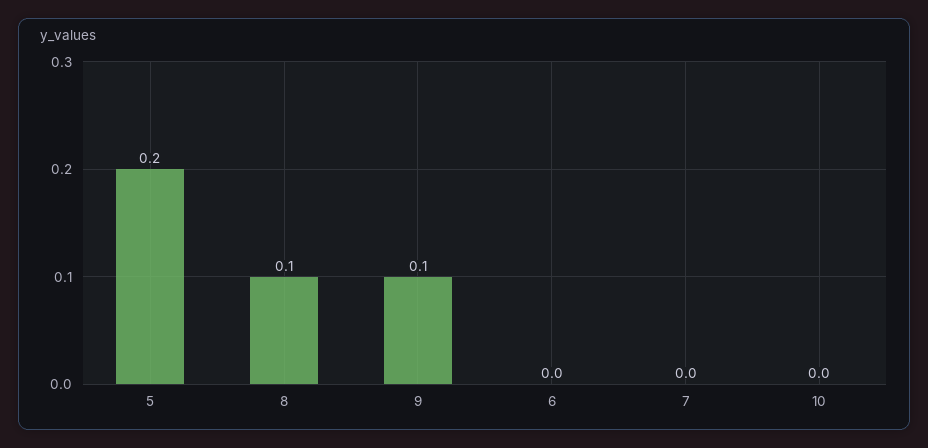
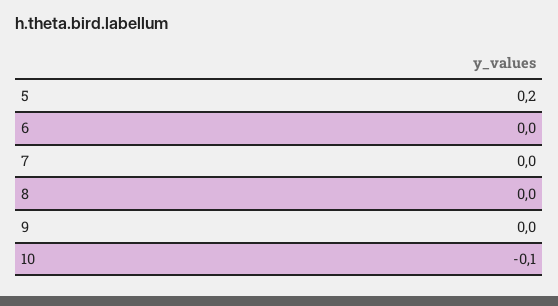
  {
    "5": 0.2,
-   "8": 0.1,
+   "8": 0,
-   "9": 0.1,
+   "9": 0,
    "6": 0,
    "7": 0,
-   "10": 0
+   "10": -0.1
  }

